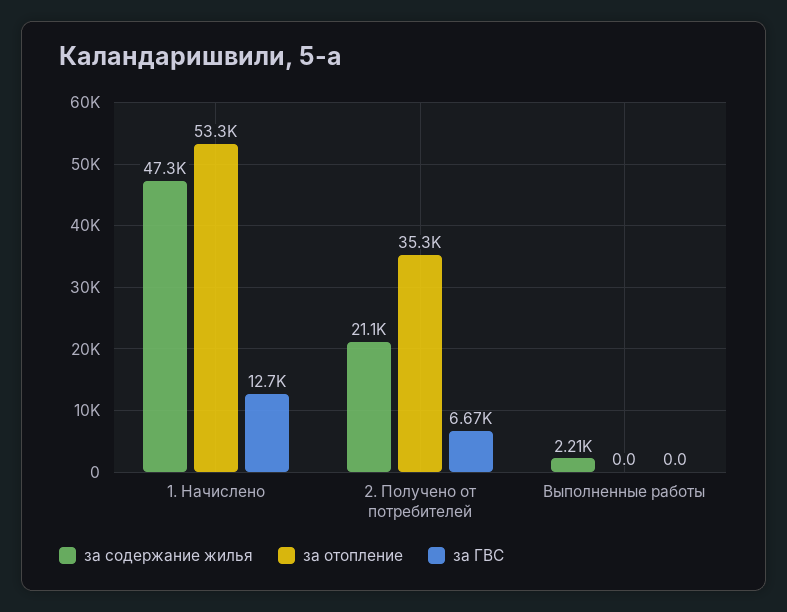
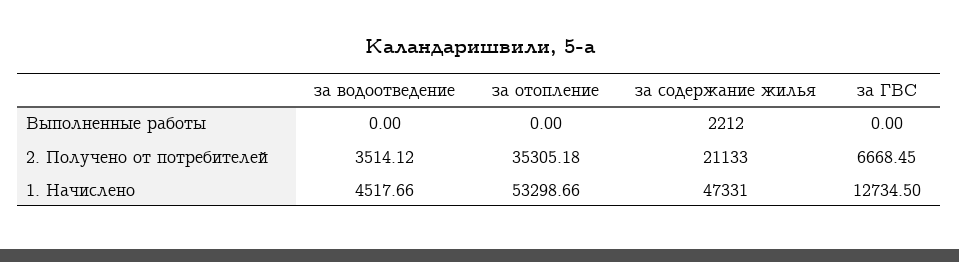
  {
    "за содержание жилья": {
      "1. Начислено": 47331,
      "2. Получено от потребителей": 21133,
      "Выполненные работы": 2212
    },
    "за отопление": {
      "1. Начислено": 53298.66,
      "2. Получено от потребителей": 35305.18,
      "Выполненные работы": 0
    },
    "за ГВС": {
      "1. Начислено": 12734.5,
      "2. Получено от потребителей": 6668.45,
      "Выполненные работы": 0
-   }
+   },
+   "за водоотведение": {
+     "Выполненные работы": 0,
+     "2. Получено от потребителей": 3514.12,
+     "1. Начислено": 4517.66
+   }
  }

